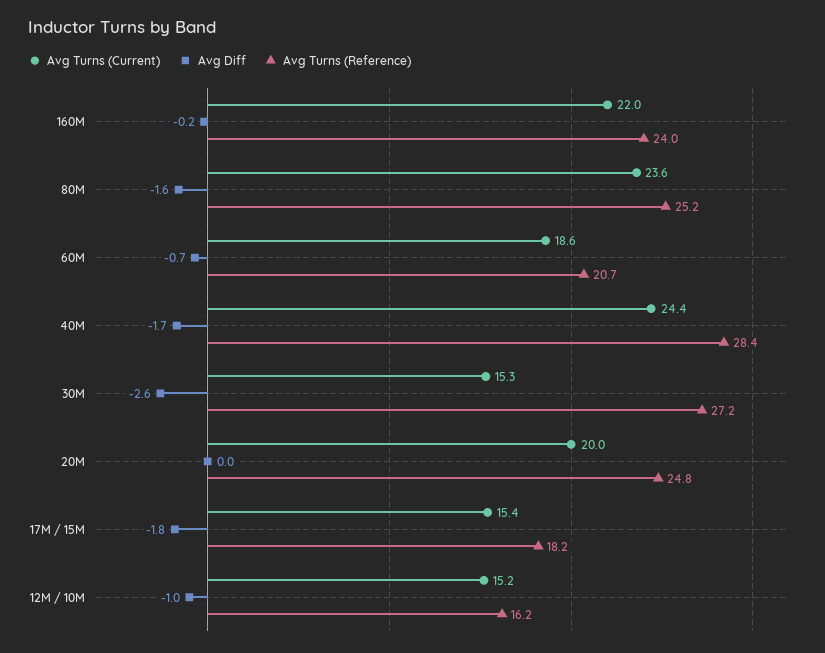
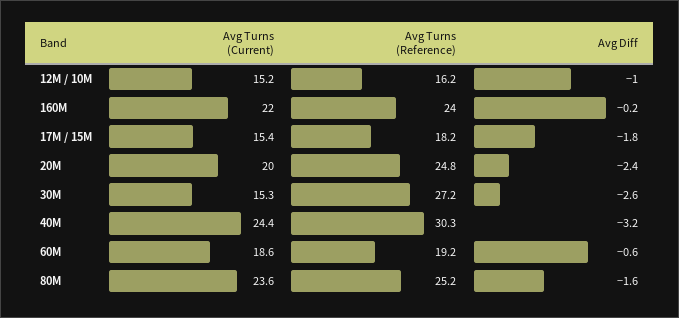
  {
    "Avg Turns (Current)": {
      "160M": 22,
      "80M": 23.6,
      "60M": 18.6,
      "40M": 24.4,
      "30M": 15.3,
      "20M": 20,
      "17M / 15M": 15.4,
      "12M / 10M": 15.2
    },
    "Avg Diff": {
      "160M": -0.2,
      "80M": -1.6,
-     "60M": -0.7,
+     "60M": -0.6,
-     "40M": -1.7,
+     "40M": -3.2,
      "30M": -2.6,
-     "20M": 0,
+     "20M": -2.4,
      "17M / 15M": -1.8,
      "12M / 10M": -1
    },
    "Avg Turns (Reference)": {
      "160M": 24,
      "80M": 25.2,
-     "60M": 20.7,
+     "60M": 19.2,
-     "40M": 28.4,
+     "40M": 30.3,
      "30M": 27.2,
      "20M": 24.8,
      "17M / 15M": 18.2,
      "12M / 10M": 16.2
    }
  }

